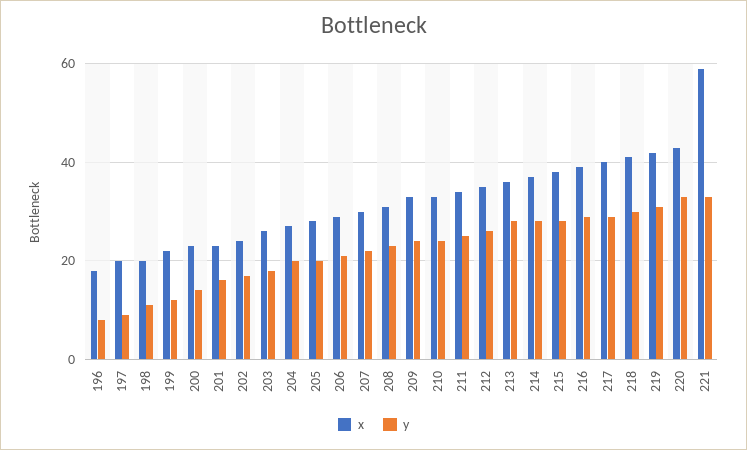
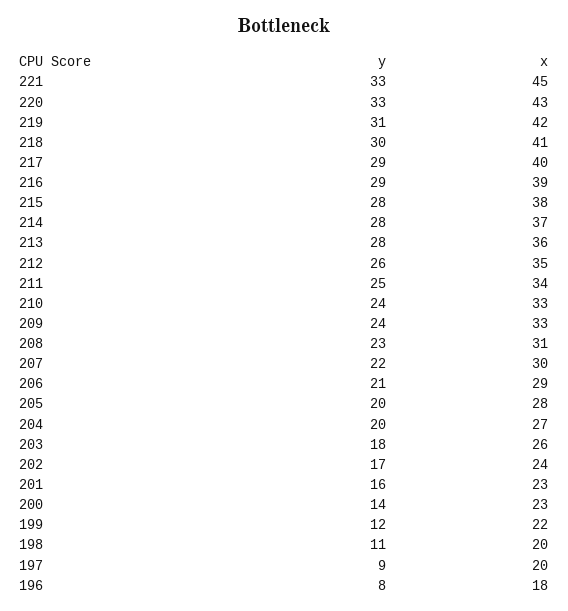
  {
    "x": {
      "196": 18,
      "197": 20,
      "198": 20,
      "199": 22,
      "200": 23,
      "201": 23,
      "202": 24,
      "203": 26,
      "204": 27,
      "205": 28,
      "206": 29,
      "207": 30,
      "208": 31,
      "209": 33,
      "210": 33,
      "211": 34,
      "212": 35,
      "213": 36,
      "214": 37,
      "215": 38,
      "216": 39,
      "217": 40,
      "218": 41,
      "219": 42,
      "220": 43,
-     "221": 60
+     "221": 45
    },
    "y": {
      "196": 8,
      "197": 9,
      "198": 11,
      "199": 12,
      "200": 14,
      "201": 16,
      "202": 17,
      "203": 18,
      "204": 20,
      "205": 20,
      "206": 21,
      "207": 22,
      "208": 23,
      "209": 24,
      "210": 24,
      "211": 25,
      "212": 26,
      "213": 28,
      "214": 28,
      "215": 28,
      "216": 29,
      "217": 29,
      "218": 30,
      "219": 31,
      "220": 33,
      "221": 33
    }
  }

